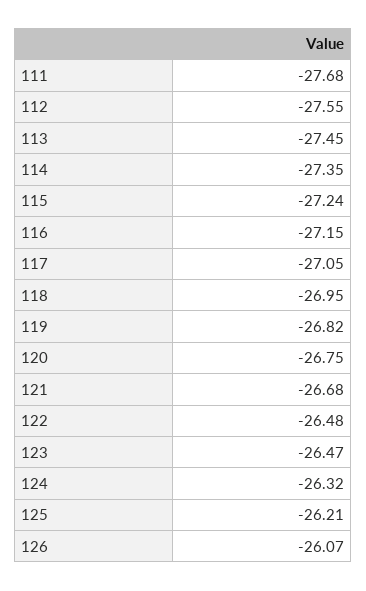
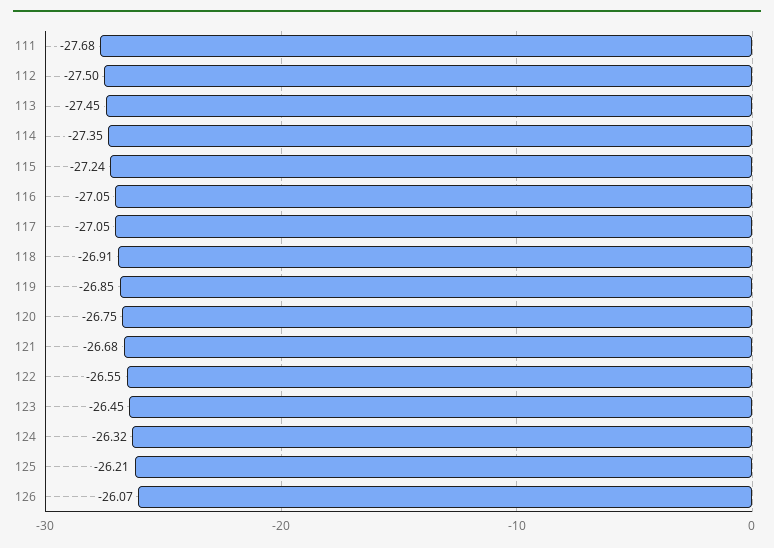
  {
    "111": -27.68,
-   "112": -27.55,
+   "112": -27.5,
    "113": -27.45,
    "114": -27.35,
    "115": -27.24,
-   "116": -27.15,
+   "116": -27.05,
    "117": -27.05,
-   "118": -26.95,
+   "118": -26.91,
-   "119": -26.82,
+   "119": -26.85,
    "120": -26.75,
    "121": -26.68,
-   "122": -26.48,
+   "122": -26.55,
-   "123": -26.47,
+   "123": -26.45,
    "124": -26.32,
    "125": -26.21,
    "126": -26.07
  }

